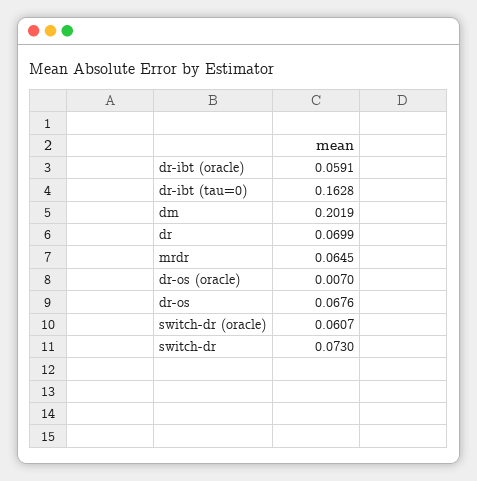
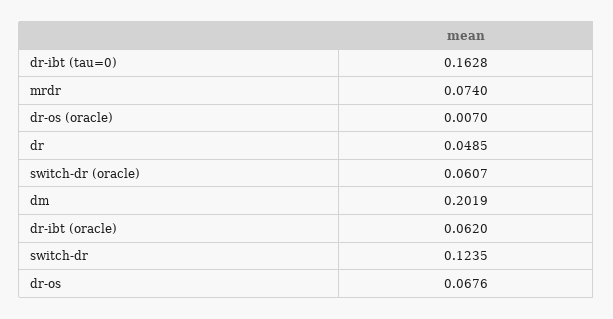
  {
-   "dr-ibt (oracle)": 0.0591,
+   "dr-ibt (oracle)": 0.062,
    "dr-ibt (tau=0)": 0.1628,
    "dm": 0.2019,
-   "dr": 0.0699,
+   "dr": 0.0485,
-   "mrdr": 0.0645,
+   "mrdr": 0.074,
    "dr-os (oracle)": 0.007,
    "dr-os": 0.0676,
    "switch-dr (oracle)": 0.0607,
-   "switch-dr": 0.073
+   "switch-dr": 0.1235
  }

